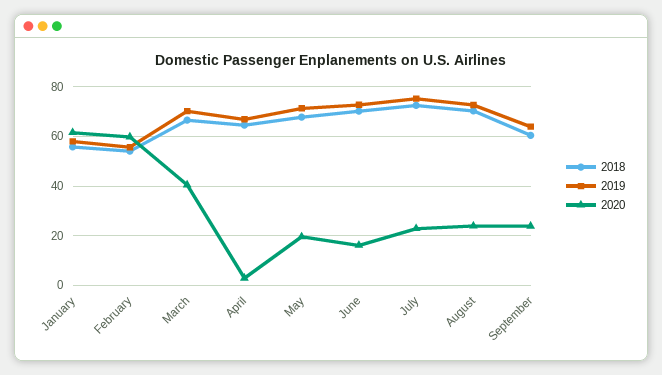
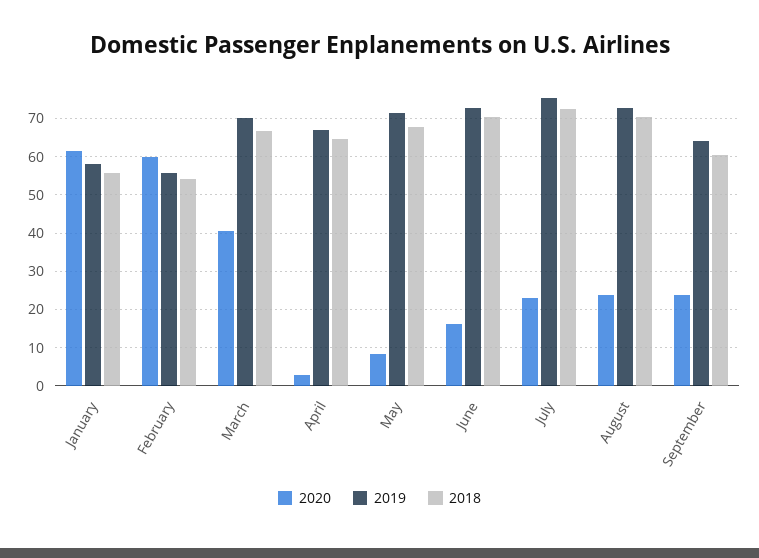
  {
    "2018": {
      "January": 56,
      "February": 54,
      "March": 66,
      "April": 64,
      "May": 68,
      "June": 70,
      "July": 72,
      "August": 70,
      "September": 60
    },
    "2019": {
      "January": 58,
      "February": 56,
      "March": 70,
      "April": 66,
      "May": 72,
      "June": 72,
      "July": 76,
      "August": 72,
      "September": 64
    },
    "2020": {
      "January": 62,
      "February": 60,
      "March": 40,
      "April": 2,
-     "May": 20,
+     "May": 8,
      "June": 16,
      "July": 22,
      "August": 24,
      "September": 24
    }
  }

